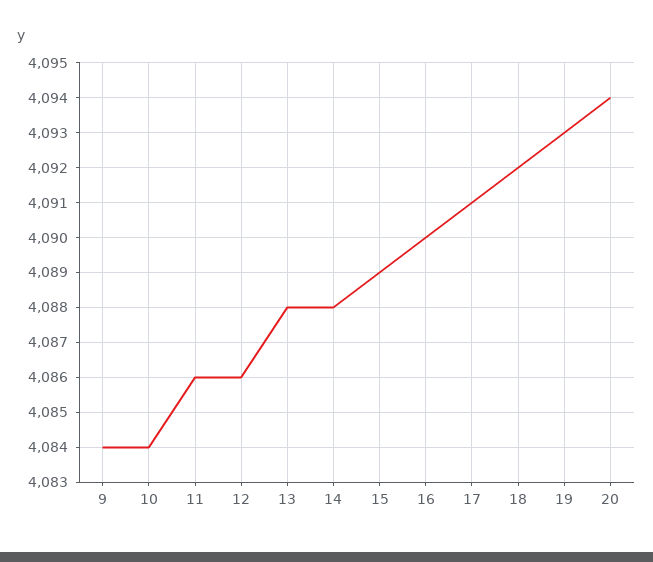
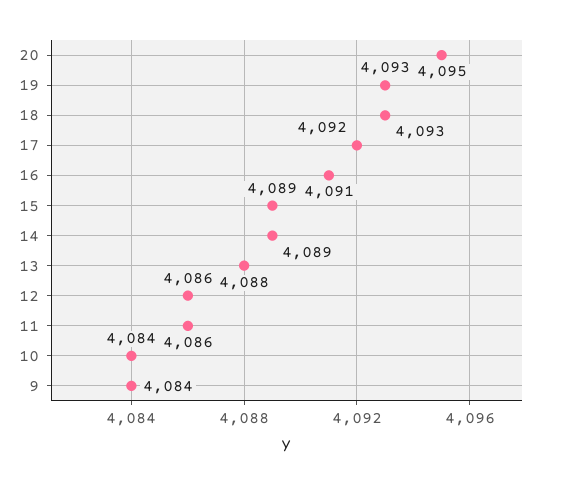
  {
    "9": 4084,
    "10": 4084,
    "11": 4086,
    "12": 4086,
    "13": 4088,
-   "14": 4088,
+   "14": 4089,
    "15": 4089,
-   "16": 4090,
+   "16": 4091,
-   "17": 4091,
+   "17": 4092,
-   "18": 4092,
+   "18": 4093,
    "19": 4093,
-   "20": 4094
+   "20": 4095
  }

